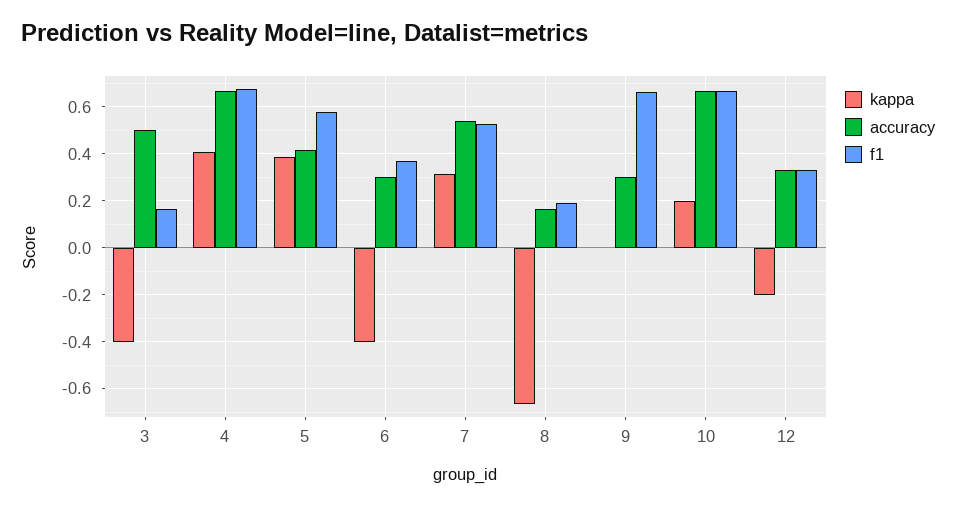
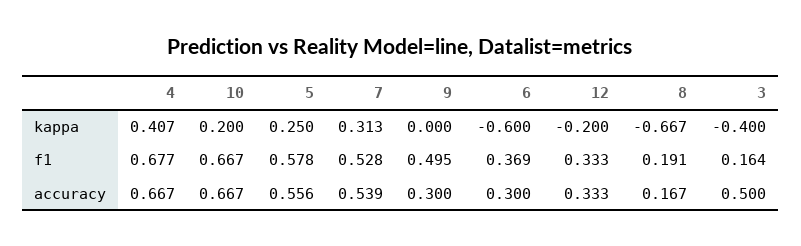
  {
    "kappa": {
      "3": -0.4,
      "4": 0.407,
-     "5": 0.4,
+     "5": 0.25,
-     "6": -0.4,
+     "6": -0.6,
      "7": 0.313,
      "8": -0.667,
      "9": 0,
      "10": 0.2,
      "12": -0.2
    },
    "accuracy": {
      "3": 0.5,
      "4": 0.667,
-     "5": 0.4,
+     "5": 0.556,
      "6": 0.3,
      "7": 0.539,
      "8": 0.167,
      "9": 0.3,
      "10": 0.667,
      "12": 0.333
    },
    "f1": {
      "3": 0.164,
      "4": 0.677,
      "5": 0.578,
      "6": 0.369,
      "7": 0.528,
      "8": 0.191,
-     "9": 0.65,
+     "9": 0.495,
      "10": 0.667,
      "12": 0.333
    }
  }

